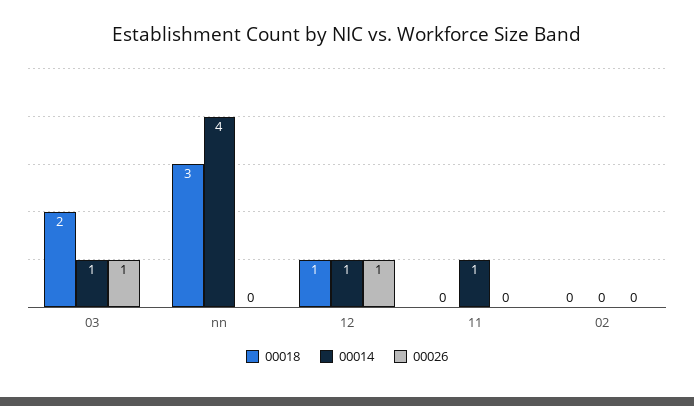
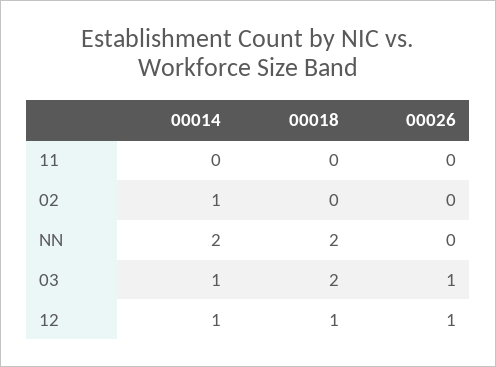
  {
    "00018": {
      "03": 2,
-     "nn": 3,
+     "nn": 2,
      "12": 1,
      "11": 0,
      "02": 0
    },
    "00014": {
      "03": 1,
-     "nn": 4,
+     "nn": 2,
      "12": 1,
-     "11": 1,
+     "11": 0,
-     "02": 0
+     "02": 1
    },
    "00026": {
      "03": 1,
      "nn": 0,
      "12": 1,
      "11": 0,
      "02": 0
    }
  }

